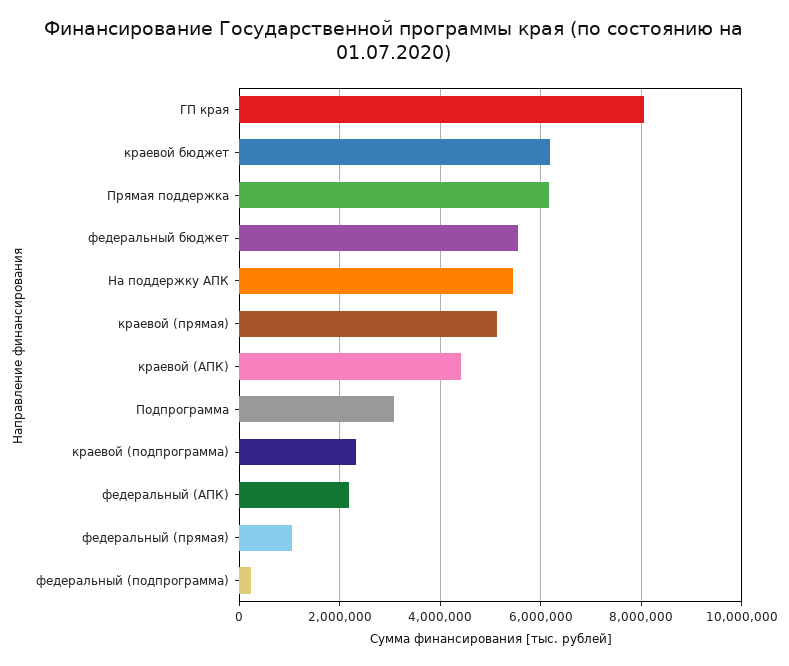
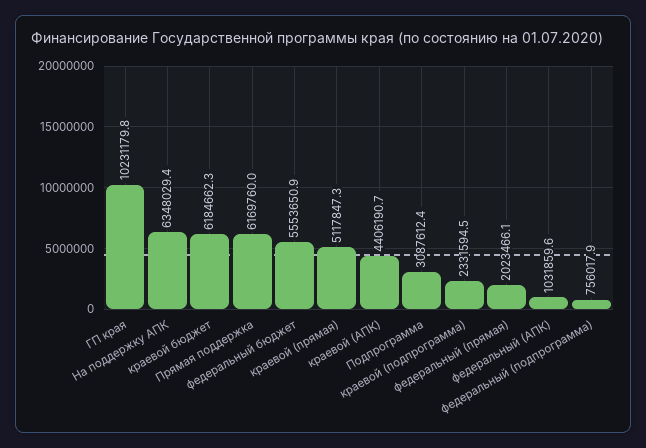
  {
-   "ГП края": 8000000,
+   "ГП края": 10231179.8,
    "краевой бюджет": 6184662.3,
    "Прямая поддержка": 6169760,
    "федеральный бюджет": 5553650.9,
-   "На поддержку АПК": 5400000,
+   "На поддержку АПК": 6348029.4,
    "краевой (прямая)": 5117847.3,
    "краевой (АПК)": 4406190.7,
    "Подпрограмма": 3087612.4,
    "краевой (подпрограмма)": 2331594.5,
-   "федеральный (АПК)": 2200000,
+   "федеральный (АПК)": 1031859.6,
-   "федеральный (прямая)": 1000000,
+   "федеральный (прямая)": 2023466.1,
-   "федеральный (подпрограмма)": 200000
+   "федеральный (подпрограмма)": 756017.9
  }

